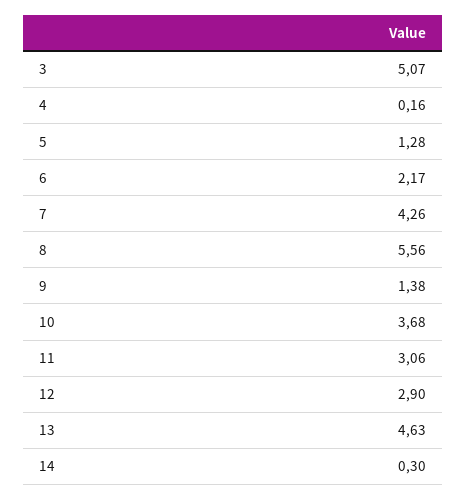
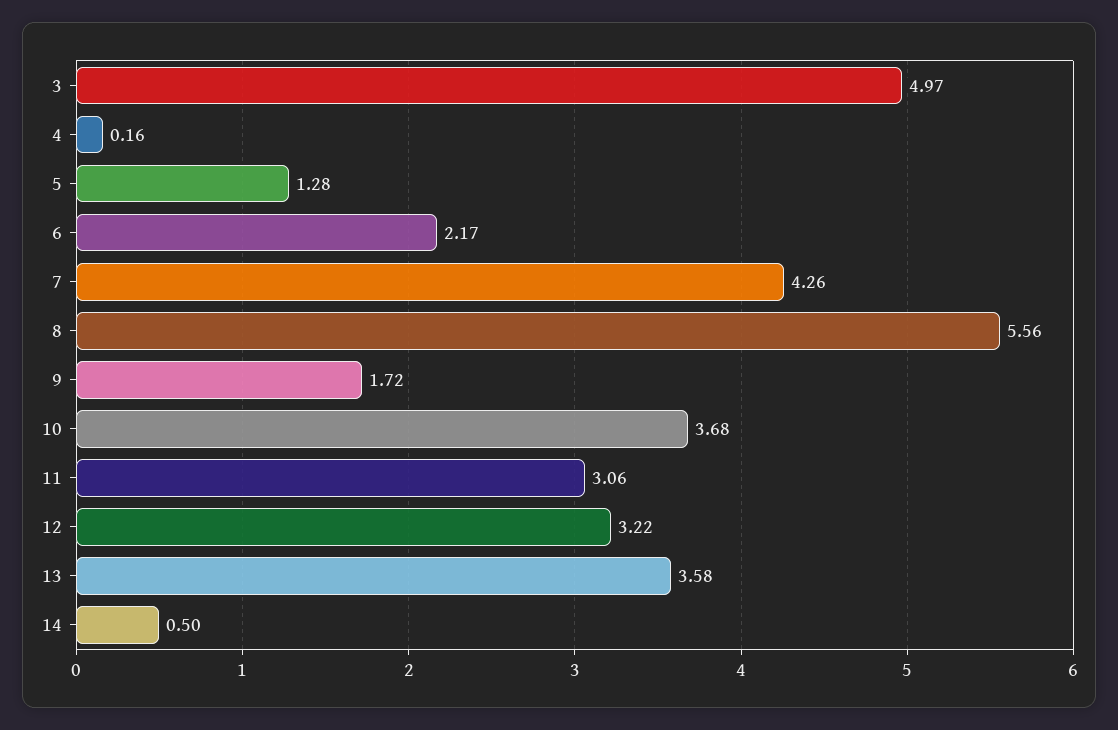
  {
-   "3": 5.07,
+   "3": 4.97,
    "4": 0.16,
    "5": 1.28,
    "6": 2.17,
    "7": 4.26,
    "8": 5.56,
-   "9": 1.38,
+   "9": 1.72,
    "10": 3.68,
    "11": 3.06,
-   "12": 2.9,
+   "12": 3.22,
-   "13": 4.63,
+   "13": 3.58,
-   "14": 0.3
+   "14": 0.5
  }

